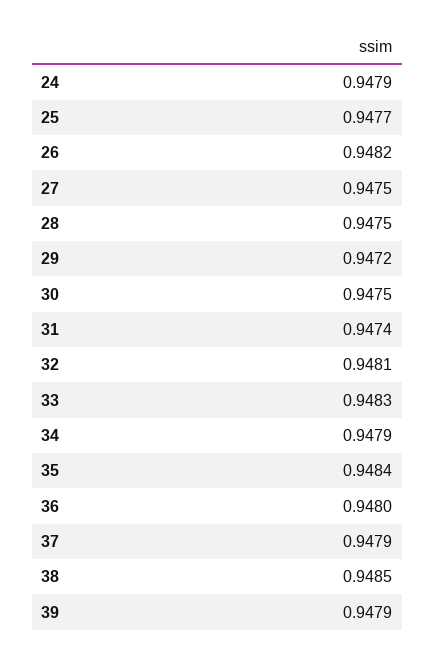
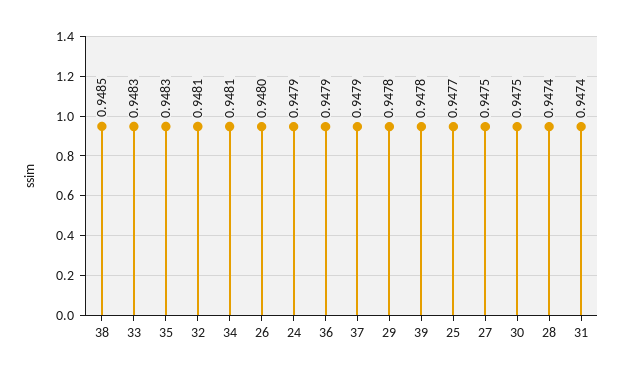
  {
    "24": 0.9479,
    "25": 0.9477,
-   "26": 0.9482,
+   "26": 0.948,
    "27": 0.9475,
-   "28": 0.9475,
+   "28": 0.9474,
-   "29": 0.9472,
+   "29": 0.9478,
    "30": 0.9475,
    "31": 0.9474,
    "32": 0.9481,
    "33": 0.9483,
-   "34": 0.9479,
+   "34": 0.9481,
-   "35": 0.9484,
+   "35": 0.9483,
-   "36": 0.948,
+   "36": 0.9479,
    "37": 0.9479,
    "38": 0.9485,
-   "39": 0.9479
+   "39": 0.9478
  }

